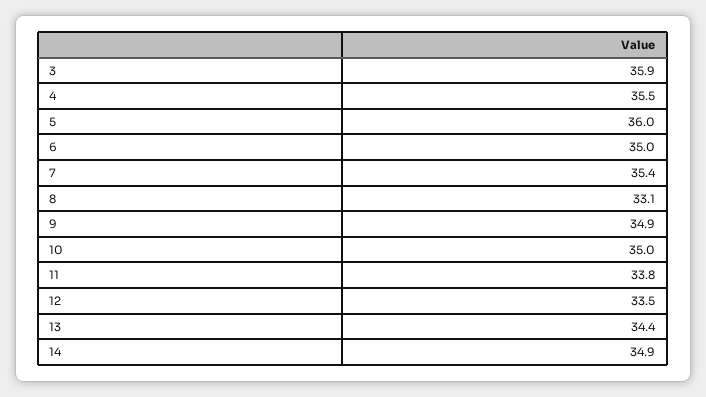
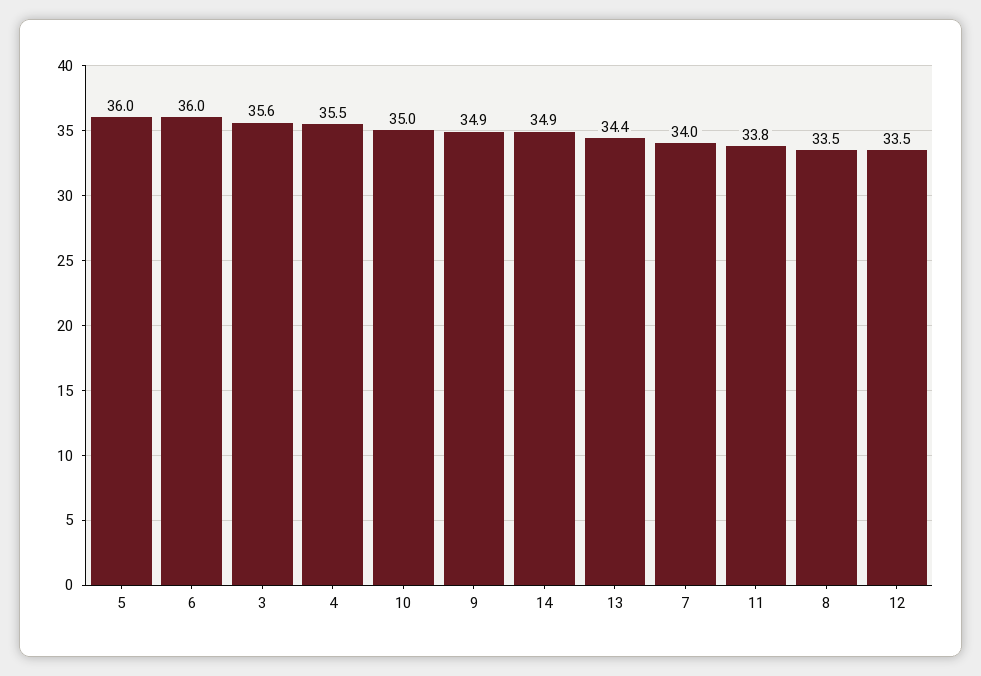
  {
-   "3": 35.9,
+   "3": 35.6,
    "4": 35.5,
    "5": 36,
-   "6": 35,
+   "6": 36,
-   "7": 35.4,
+   "7": 34,
-   "8": 33.1,
+   "8": 33.5,
    "9": 34.9,
    "10": 35,
    "11": 33.8,
    "12": 33.5,
    "13": 34.4,
    "14": 34.9
  }

